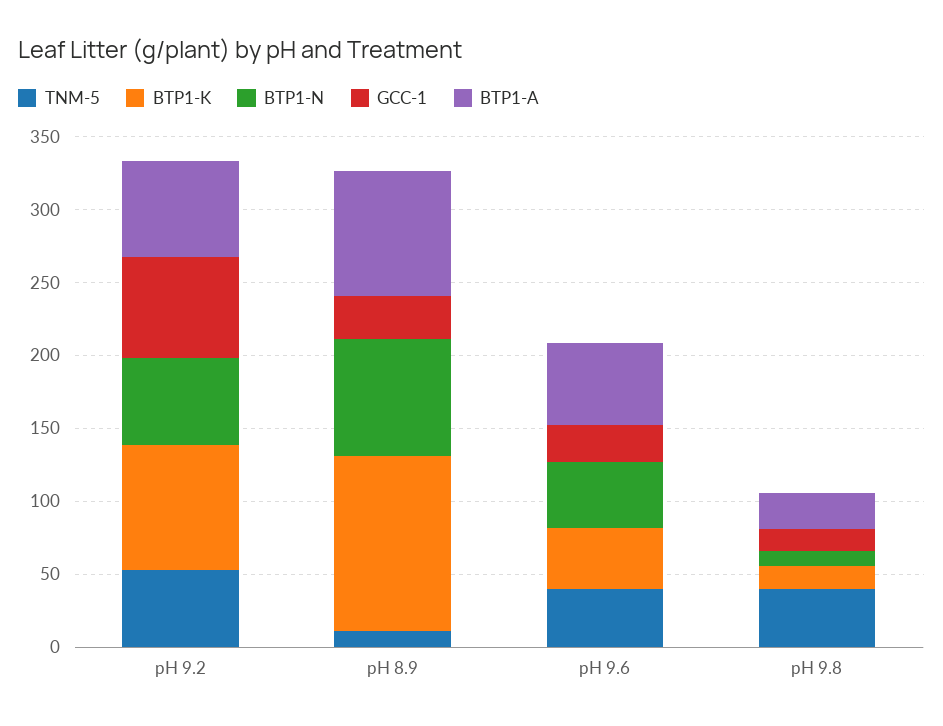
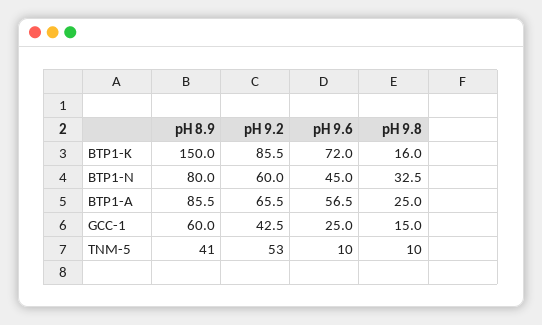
  {
    "TNM-5": {
      "pH 9.2": 53,
-     "pH 8.9": 10,
+     "pH 8.9": 41,
-     "pH 9.6": 40,
+     "pH 9.6": 10,
-     "pH 9.8": 40
+     "pH 9.8": 10
    },
    "BTP1-K": {
      "pH 9.2": 85.5,
-     "pH 8.9": 120,
+     "pH 8.9": 150,
-     "pH 9.6": 40,
+     "pH 9.6": 72,
      "pH 9.8": 16
    },
    "BTP1-N": {
      "pH 9.2": 60,
      "pH 8.9": 80,
      "pH 9.6": 45,
-     "pH 9.8": 10
+     "pH 9.8": 32.5
    },
    "GCC-1": {
-     "pH 9.2": 70,
+     "pH 9.2": 42.5,
-     "pH 8.9": 30,
+     "pH 8.9": 60,
      "pH 9.6": 25,
      "pH 9.8": 15
    },
    "BTP1-A": {
      "pH 9.2": 65.5,
      "pH 8.9": 85.5,
      "pH 9.6": 56.5,
      "pH 9.8": 25
    }
  }

